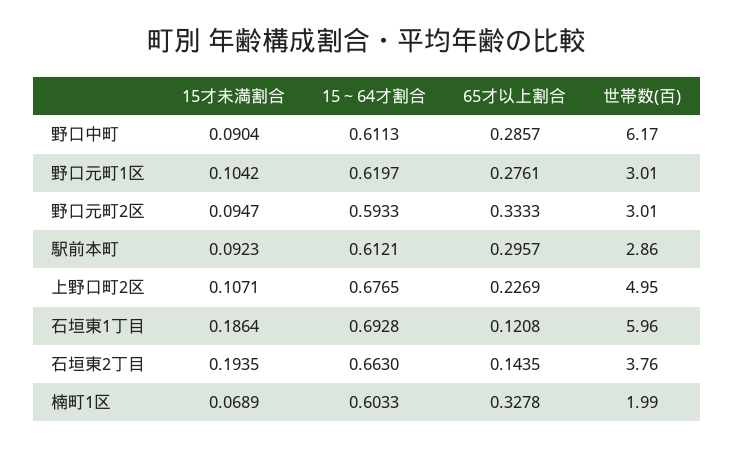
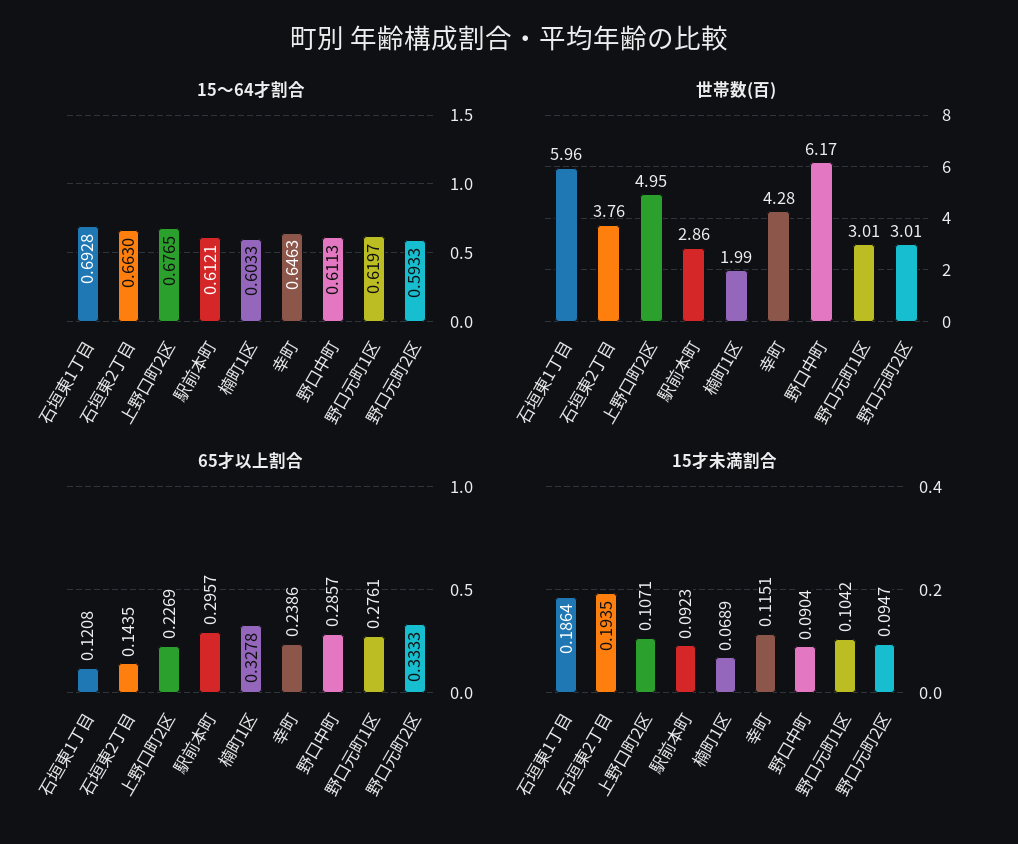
  {
    "15才未満割合": {
      "野口中町": 0.0904,
      "野口元町1区": 0.1042,
      "野口元町2区": 0.0947,
      "駅前本町": 0.0923,
      "上野口町2区": 0.1071,
      "石垣東1丁目": 0.1864,
      "石垣東2丁目": 0.1935,
-     "楠町1区": 0.0689
+     "楠町1区": 0.0689,
+     "幸町": 0.1151
    },
    "15～64才割合": {
      "野口中町": 0.6113,
      "野口元町1区": 0.6197,
      "野口元町2区": 0.5933,
      "駅前本町": 0.6121,
      "上野口町2区": 0.6765,
      "石垣東1丁目": 0.6928,
      "石垣東2丁目": 0.663,
-     "楠町1区": 0.6033
+     "楠町1区": 0.6033,
+     "幸町": 0.6463
    },
    "65才以上割合": {
      "野口中町": 0.2857,
      "野口元町1区": 0.2761,
      "野口元町2区": 0.3333,
      "駅前本町": 0.2957,
      "上野口町2区": 0.2269,
      "石垣東1丁目": 0.1208,
      "石垣東2丁目": 0.1435,
-     "楠町1区": 0.3278
+     "楠町1区": 0.3278,
+     "幸町": 0.2386
    },
    "世帯数(百)": {
      "野口中町": 6.17,
      "野口元町1区": 3.01,
      "野口元町2区": 3.01,
      "駅前本町": 2.86,
      "上野口町2区": 4.95,
      "石垣東1丁目": 5.96,
      "石垣東2丁目": 3.76,
-     "楠町1区": 1.99
+     "楠町1区": 1.99,
+     "幸町": 4.28
    }
  }

